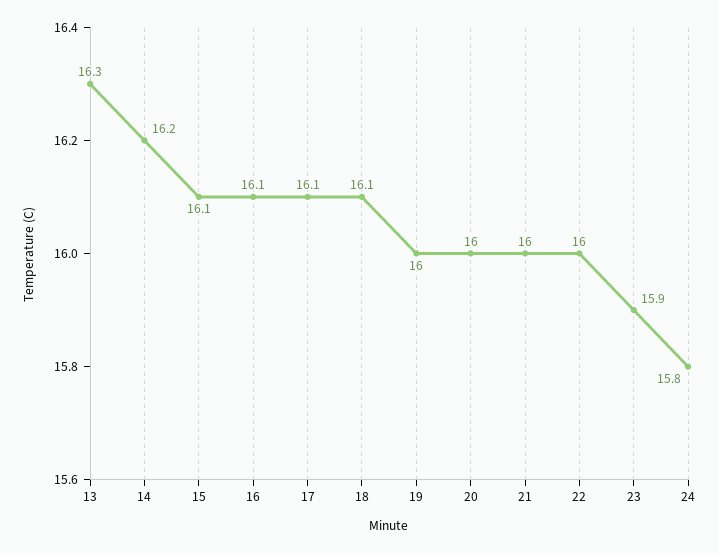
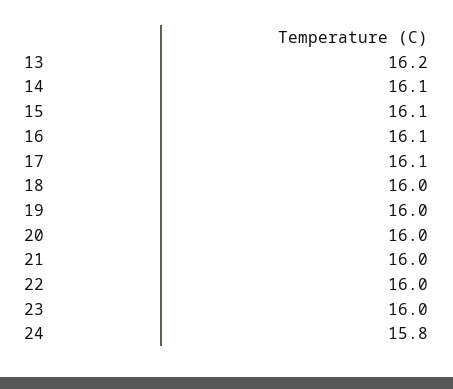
  {
-   "13": 16.3,
+   "13": 16.2,
-   "14": 16.2,
+   "14": 16.1,
    "15": 16.1,
    "16": 16.1,
    "17": 16.1,
-   "18": 16.1,
+   "18": 16,
    "19": 16,
    "20": 16,
    "21": 16,
    "22": 16,
-   "23": 15.9,
+   "23": 16,
    "24": 15.8
  }

